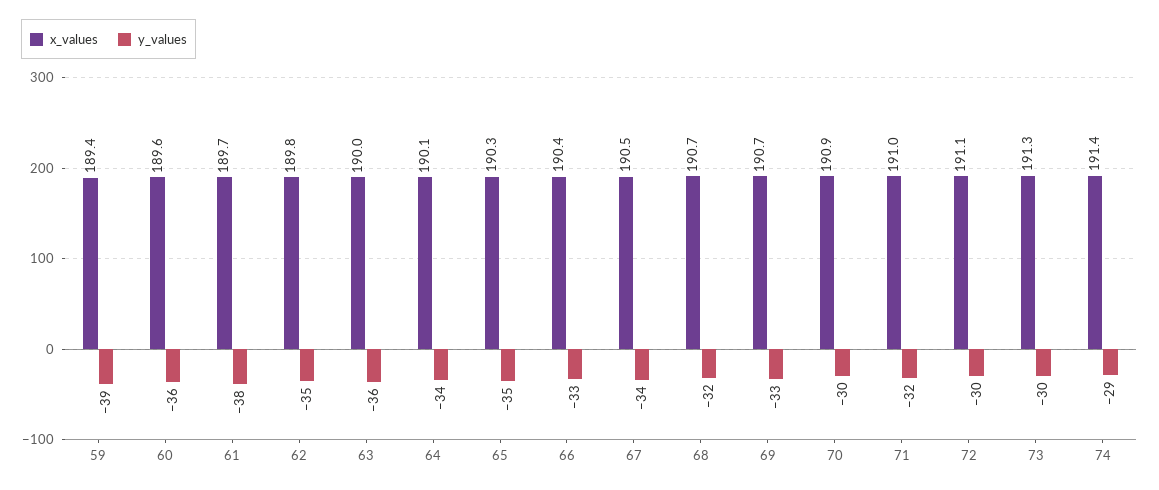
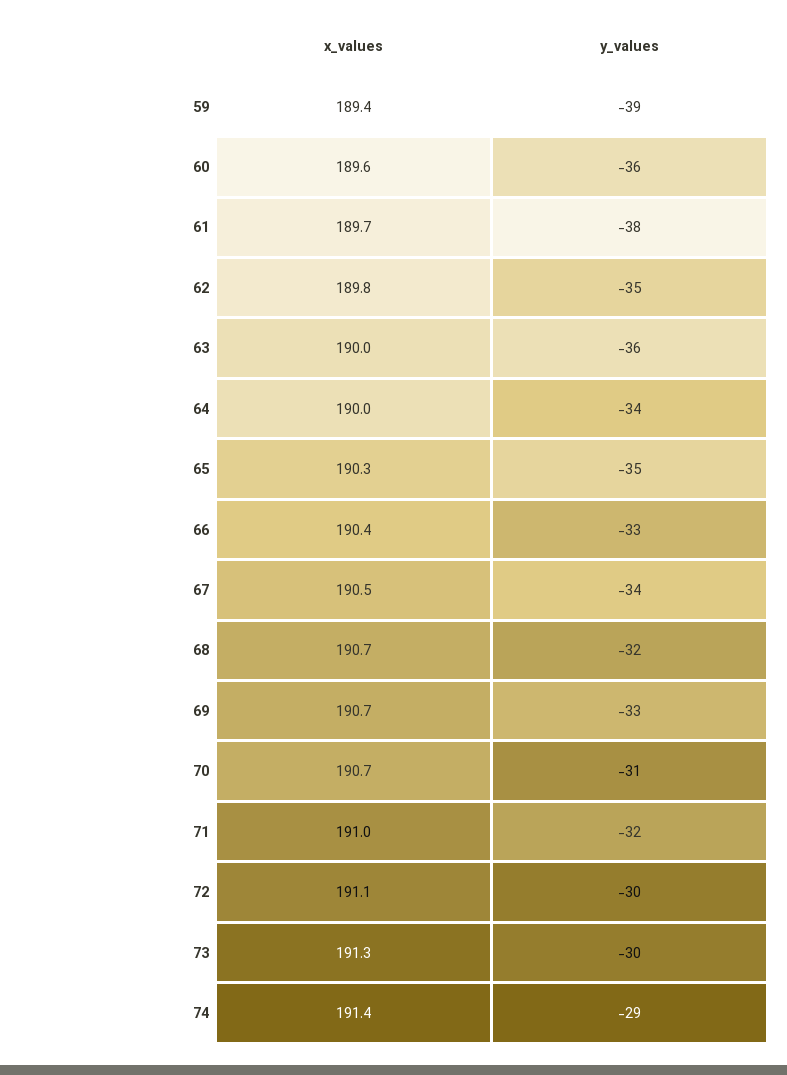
  {
    "x_values": {
      "59": 189.4,
      "60": 189.6,
      "61": 189.7,
      "62": 189.8,
      "63": 190,
-     "64": 190.1,
+     "64": 190,
      "65": 190.3,
      "66": 190.4,
      "67": 190.5,
      "68": 190.7,
      "69": 190.7,
-     "70": 190.9,
+     "70": 190.7,
      "71": 191,
      "72": 191.1,
      "73": 191.3,
      "74": 191.4
    },
    "y_values": {
      "59": -39,
      "60": -36,
      "61": -38,
      "62": -35,
      "63": -36,
      "64": -34,
      "65": -35,
      "66": -33,
      "67": -34,
      "68": -32,
      "69": -33,
-     "70": -30,
+     "70": -31,
      "71": -32,
      "72": -30,
      "73": -30,
      "74": -29
    }
  }

